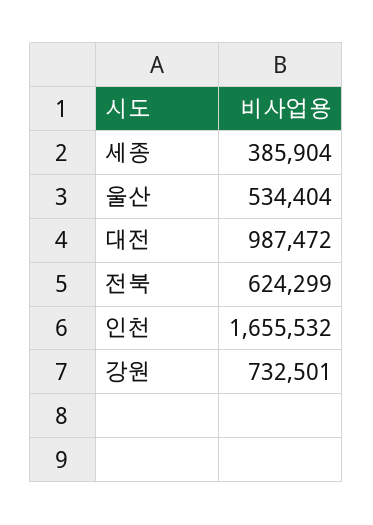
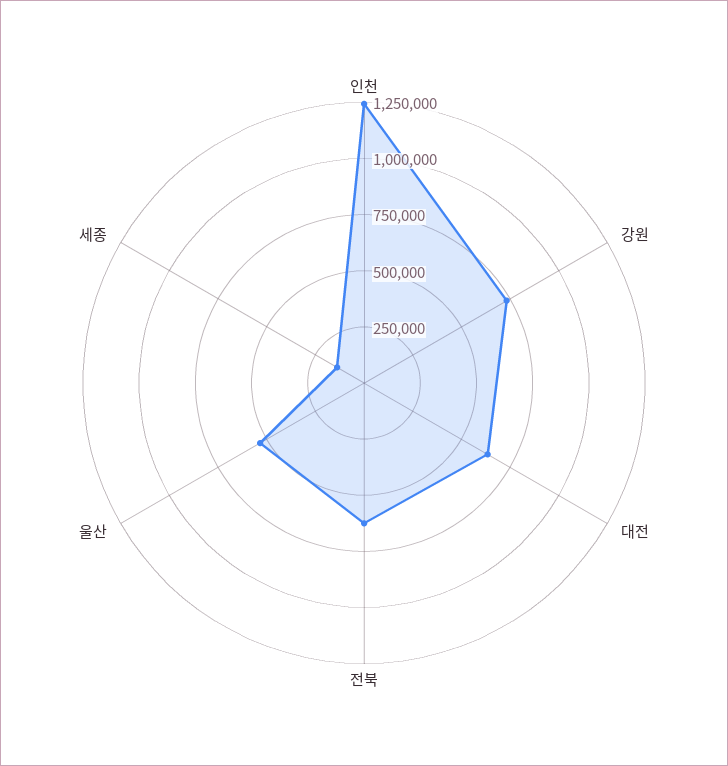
  {
-   "세종": 385904,
+   "세종": 150000,
    "울산": 534404,
-   "대전": 987472,
+   "대전": 650000,
    "전북": 624299,
-   "인천": 1655532,
+   "인천": 1250000,
    "강원": 732501
  }

